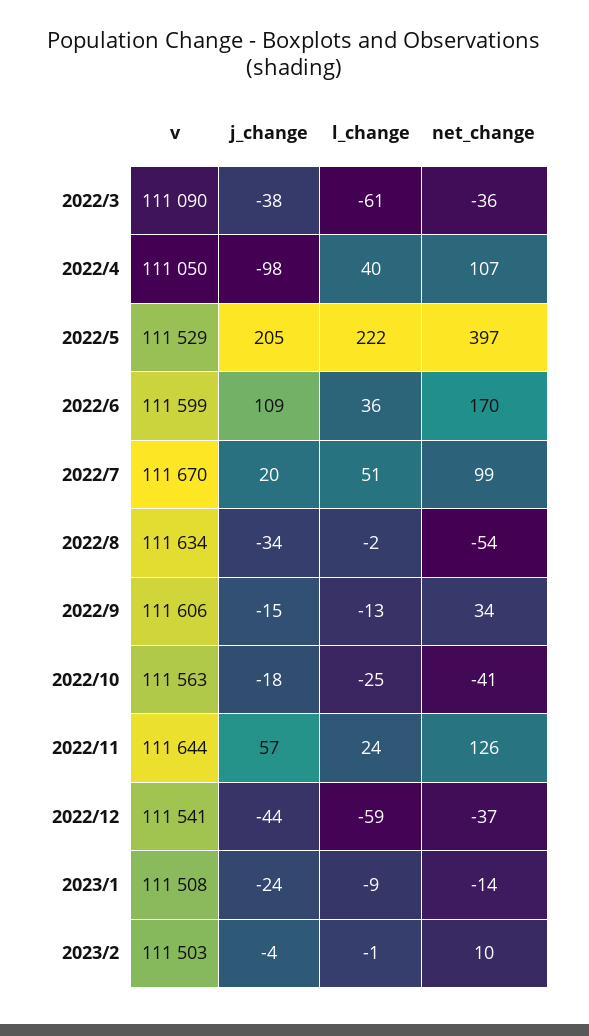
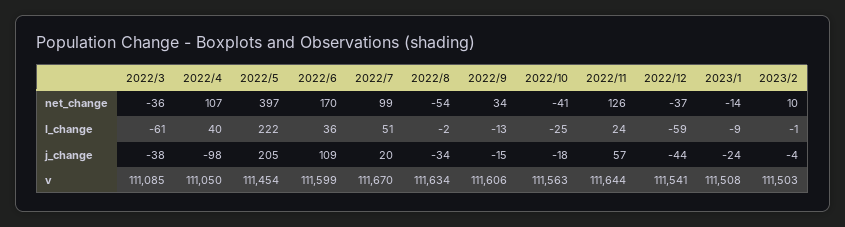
  {
    "v": {
-     "2022/3": 111090,
+     "2022/3": 111085,
      "2022/4": 111050,
-     "2022/5": 111529,
+     "2022/5": 111454,
      "2022/6": 111599,
      "2022/7": 111670,
      "2022/8": 111634,
      "2022/9": 111606,
      "2022/10": 111563,
      "2022/11": 111644,
      "2022/12": 111541,
      "2023/1": 111508,
      "2023/2": 111503
    },
    "j_change": {
      "2022/3": -38,
      "2022/4": -98,
      "2022/5": 205,
      "2022/6": 109,
      "2022/7": 20,
      "2022/8": -34,
      "2022/9": -15,
      "2022/10": -18,
      "2022/11": 57,
      "2022/12": -44,
      "2023/1": -24,
      "2023/2": -4
    },
    "l_change": {
      "2022/3": -61,
      "2022/4": 40,
      "2022/5": 222,
      "2022/6": 36,
      "2022/7": 51,
      "2022/8": -2,
      "2022/9": -13,
      "2022/10": -25,
      "2022/11": 24,
      "2022/12": -59,
      "2023/1": -9,
      "2023/2": -1
    },
    "net_change": {
      "2022/3": -36,
      "2022/4": 107,
      "2022/5": 397,
      "2022/6": 170,
      "2022/7": 99,
      "2022/8": -54,
      "2022/9": 34,
      "2022/10": -41,
      "2022/11": 126,
      "2022/12": -37,
      "2023/1": -14,
      "2023/2": 10
    }
  }

